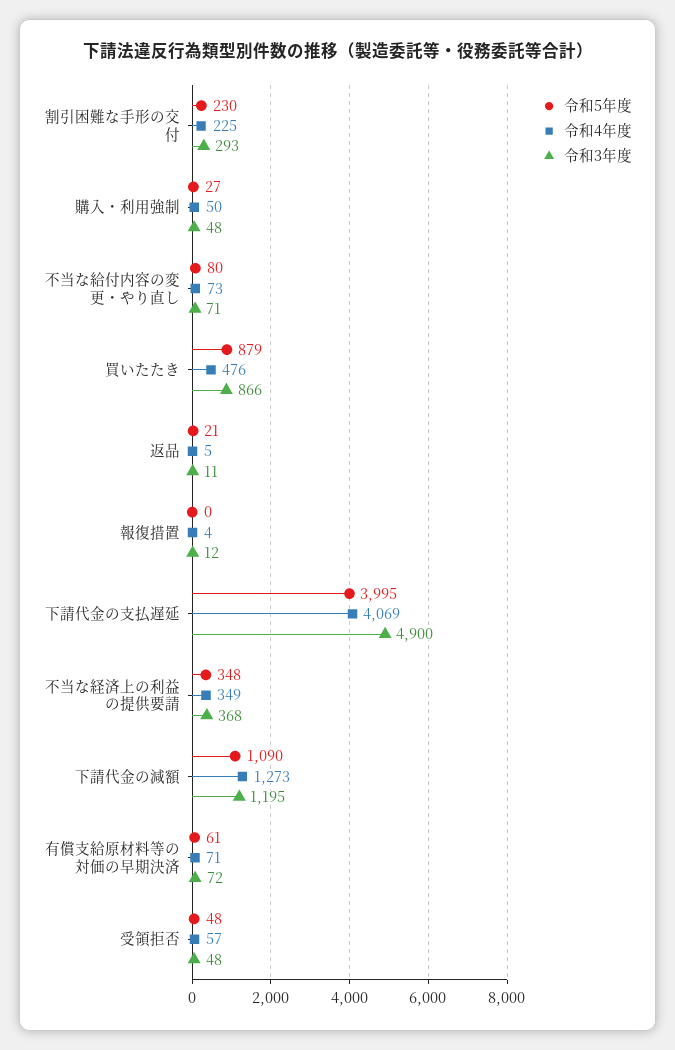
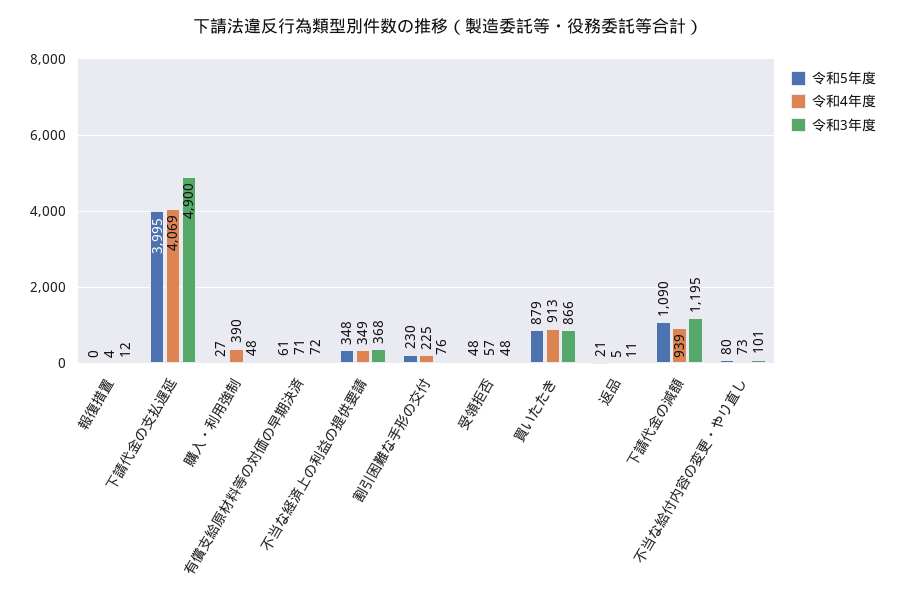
  {
    "令和5年度": {
      "割引困難な手形の交付": 230,
      "購入・利用強制": 27,
      "不当な給付内容の変更・やり直し": 80,
      "買いたたき": 879,
      "返品": 21,
      "報復措置": 0,
      "下請代金の支払遅延": 3995,
      "不当な経済上の利益の提供要請": 348,
      "下請代金の減額": 1090,
      "有償支給原材料等の対価の早期決済": 61,
      "受領拒否": 48
    },
    "令和4年度": {
      "割引困難な手形の交付": 225,
-     "購入・利用強制": 50,
+     "購入・利用強制": 390,
      "不当な給付内容の変更・やり直し": 73,
-     "買いたたき": 476,
+     "買いたたき": 913,
      "返品": 5,
      "報復措置": 4,
      "下請代金の支払遅延": 4069,
      "不当な経済上の利益の提供要請": 349,
-     "下請代金の減額": 1273,
+     "下請代金の減額": 939,
      "有償支給原材料等の対価の早期決済": 71,
      "受領拒否": 57
    },
    "令和3年度": {
-     "割引困難な手形の交付": 293,
+     "割引困難な手形の交付": 76,
      "購入・利用強制": 48,
-     "不当な給付内容の変更・やり直し": 71,
+     "不当な給付内容の変更・やり直し": 101,
      "買いたたき": 866,
      "返品": 11,
      "報復措置": 12,
      "下請代金の支払遅延": 4900,
      "不当な経済上の利益の提供要請": 368,
      "下請代金の減額": 1195,
      "有償支給原材料等の対価の早期決済": 72,
      "受領拒否": 48
    }
  }

